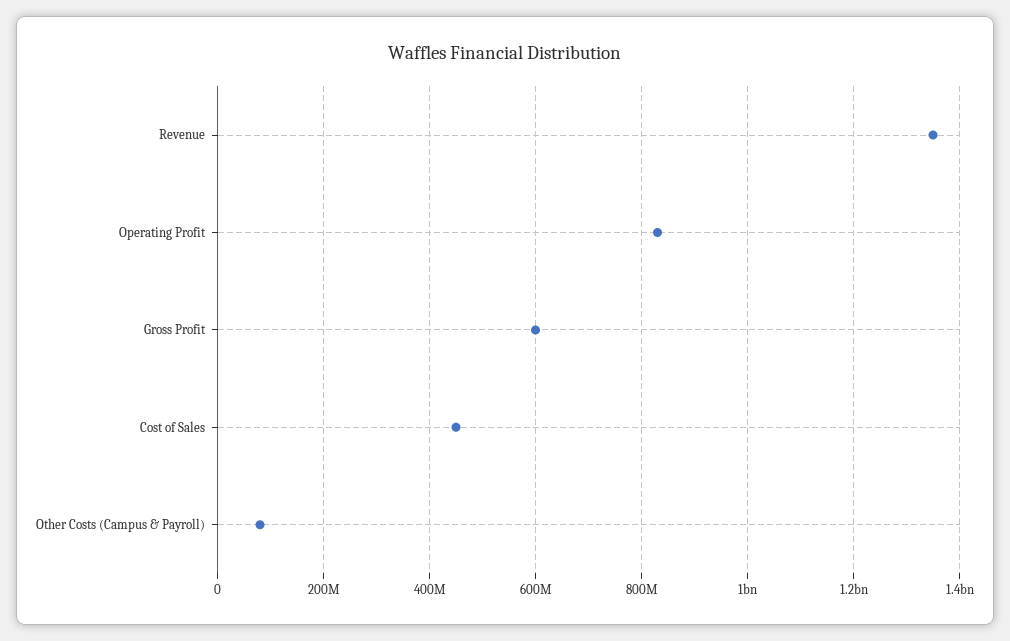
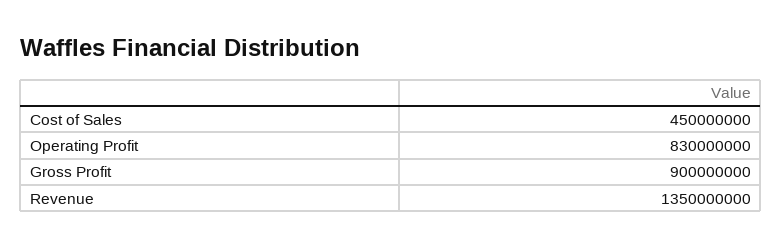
  {
    "Revenue": 1350000000,
    "Operating Profit": 830000000,
-   "Gross Profit": 600000000,
+   "Gross Profit": 900000000,
-   "Cost of Sales": 450000000,
+   "Cost of Sales": 450000000
-   "Other Costs (Campus & Payroll)": 80000000
  }

